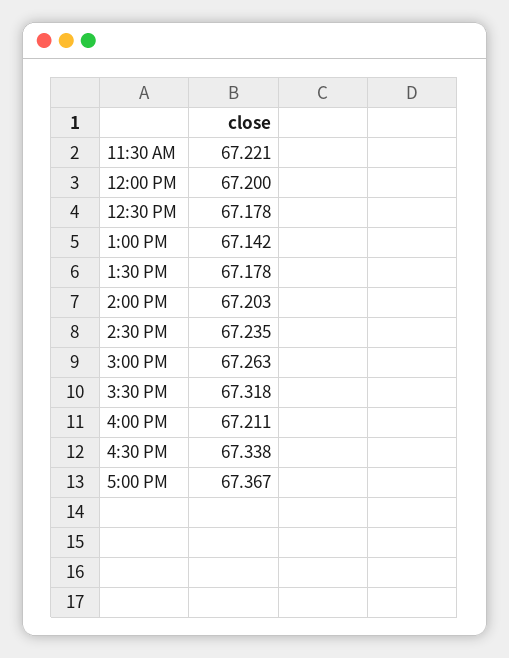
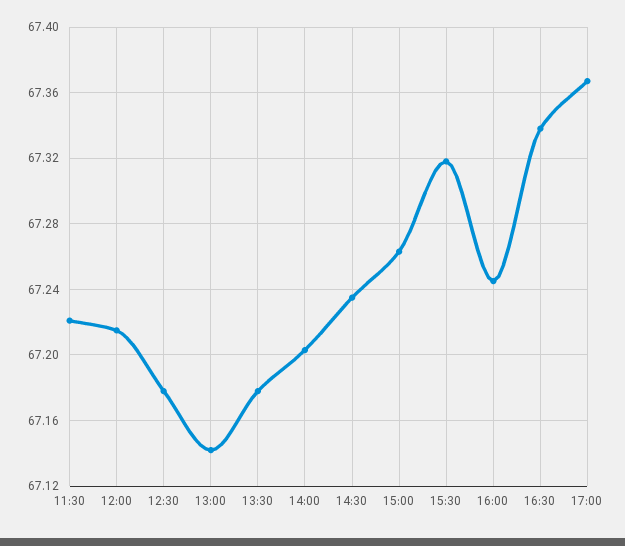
  {
    "11:30 AM": 67.221,
-   "12:00 PM": 67.2,
+   "12:00 PM": 67.215,
    "12:30 PM": 67.178,
    "1:00 PM": 67.142,
    "1:30 PM": 67.178,
    "2:00 PM": 67.203,
    "2:30 PM": 67.235,
    "3:00 PM": 67.263,
    "3:30 PM": 67.318,
-   "4:00 PM": 67.211,
+   "4:00 PM": 67.245,
    "4:30 PM": 67.338,
    "5:00 PM": 67.367
  }

